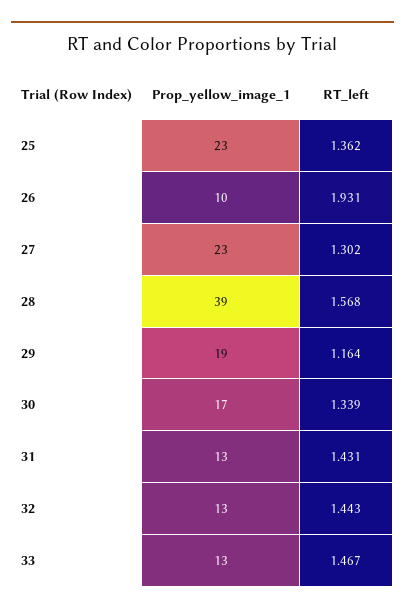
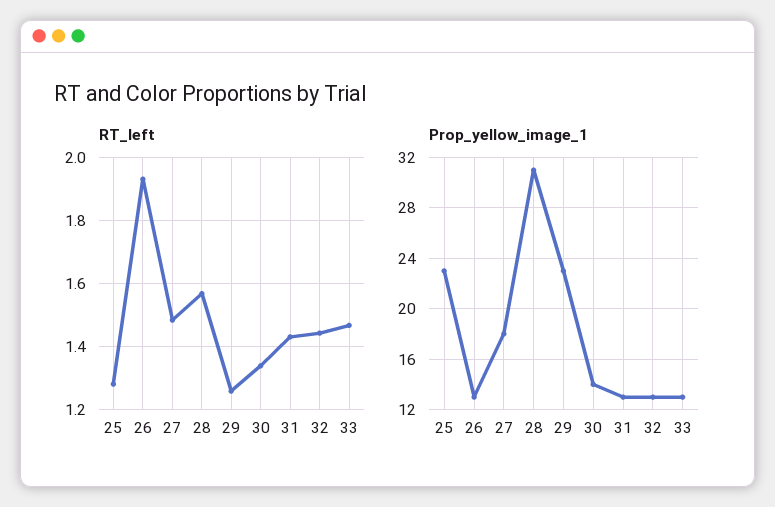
  {
    "Prop_yellow_image_1": {
      "25": 23,
-     "26": 10,
+     "26": 13,
-     "27": 23,
+     "27": 18,
-     "28": 39,
+     "28": 31,
-     "29": 19,
+     "29": 23,
-     "30": 17,
+     "30": 14,
      "31": 13,
      "32": 13,
      "33": 13
    },
    "RT_left": {
-     "25": 1.362,
+     "25": 1.28,
      "26": 1.931,
-     "27": 1.302,
+     "27": 1.48,
      "28": 1.568,
-     "29": 1.164,
+     "29": 1.26,
      "30": 1.339,
      "31": 1.431,
      "32": 1.443,
      "33": 1.467
    }
  }

